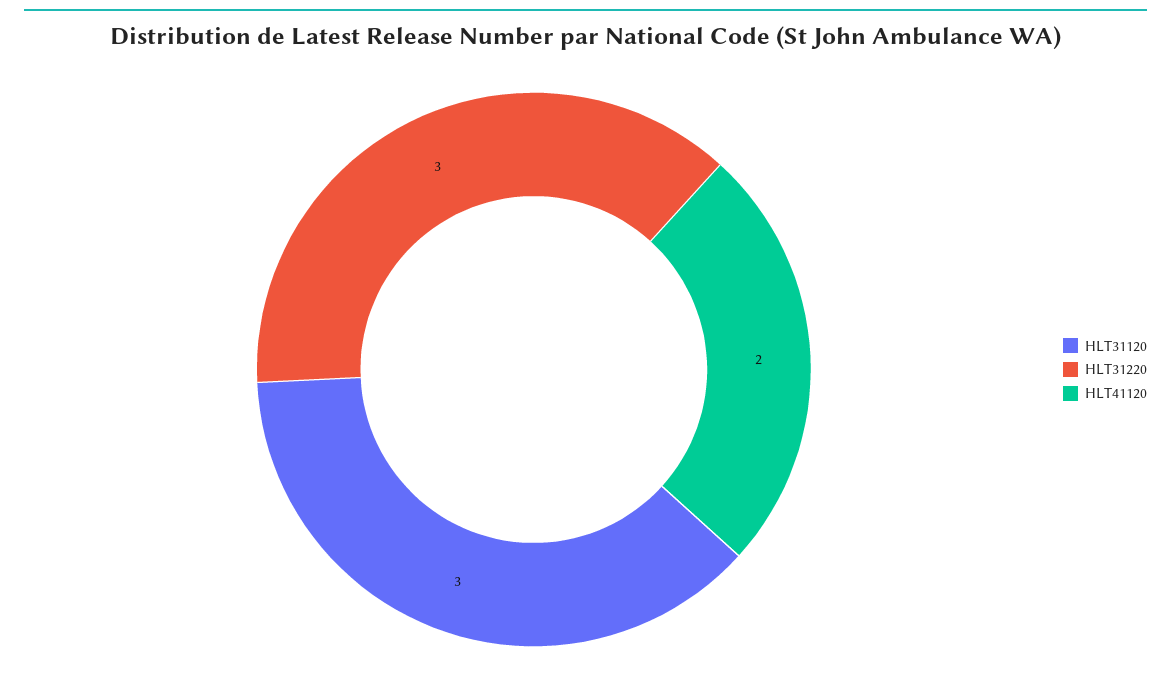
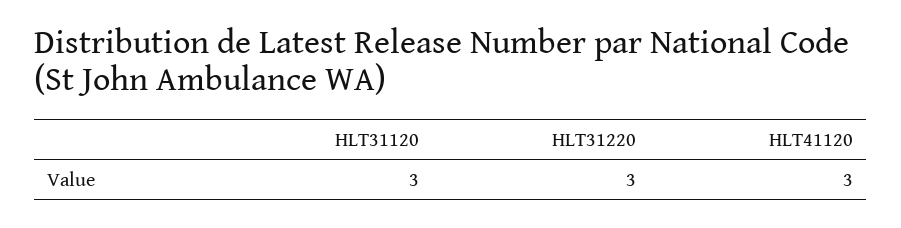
  {
    "HLT31120": 3,
    "HLT31220": 3,
-   "HLT41120": 2
+   "HLT41120": 3
  }

